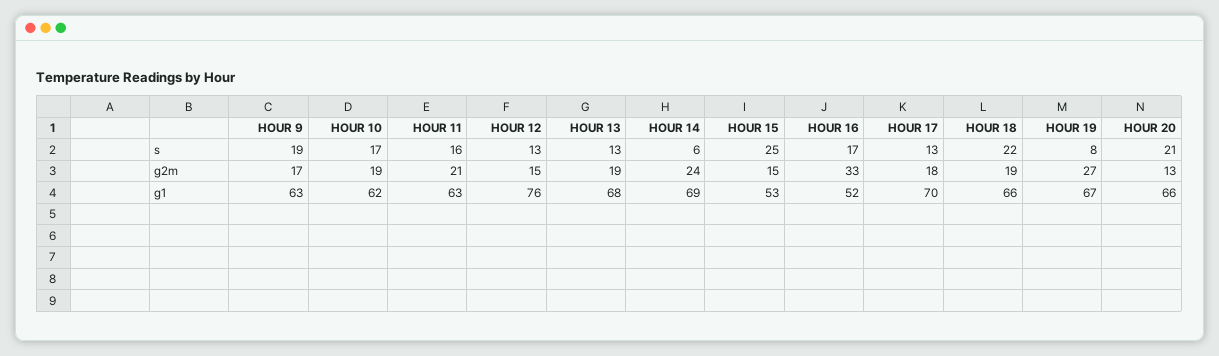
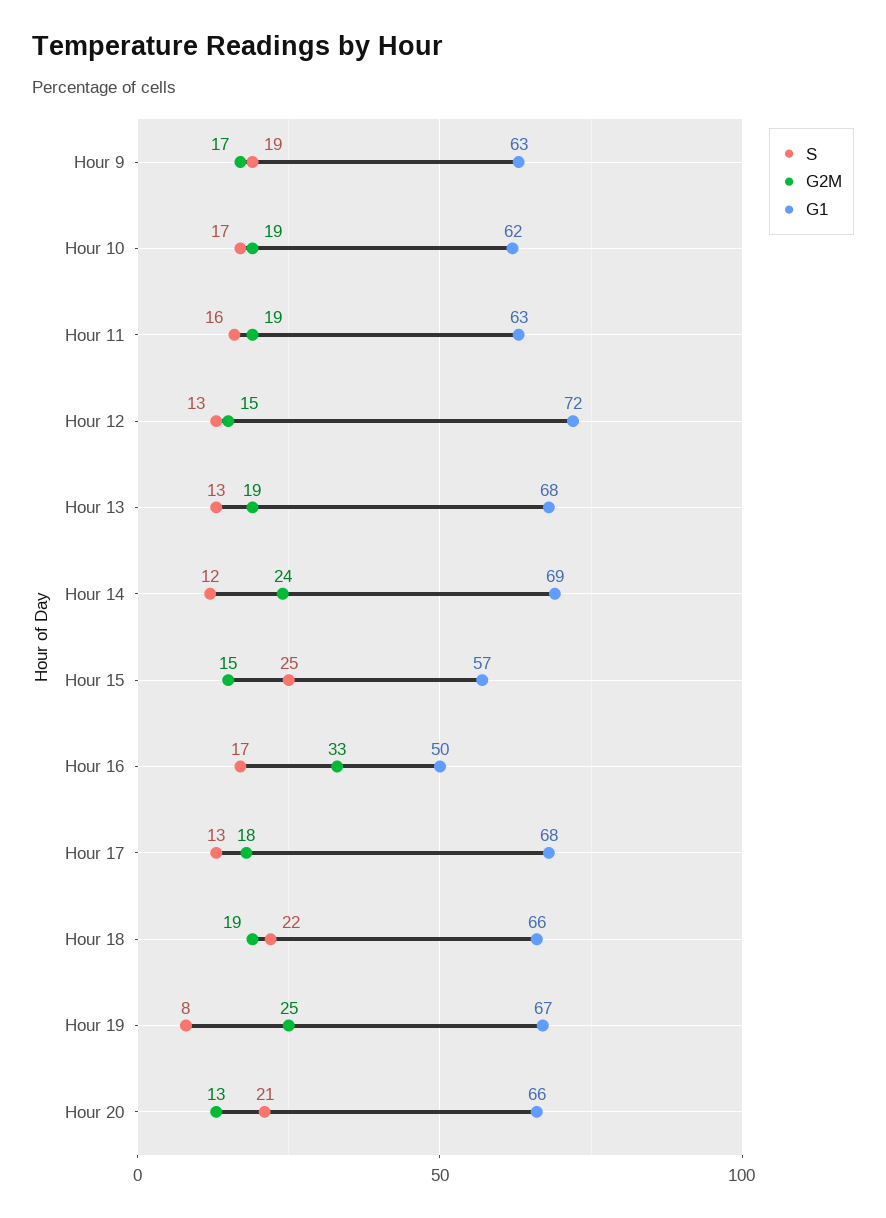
  {
    "s": {
      "HOUR 9": 19,
      "HOUR 10": 17,
      "HOUR 11": 16,
      "HOUR 12": 13,
      "HOUR 13": 13,
-     "HOUR 14": 6,
+     "HOUR 14": 12,
      "HOUR 15": 25,
      "HOUR 16": 17,
      "HOUR 17": 13,
      "HOUR 18": 22,
      "HOUR 19": 8,
      "HOUR 20": 21
    },
    "g2m": {
      "HOUR 9": 17,
      "HOUR 10": 19,
-     "HOUR 11": 21,
+     "HOUR 11": 19,
      "HOUR 12": 15,
      "HOUR 13": 19,
      "HOUR 14": 24,
      "HOUR 15": 15,
      "HOUR 16": 33,
      "HOUR 17": 18,
      "HOUR 18": 19,
-     "HOUR 19": 27,
+     "HOUR 19": 25,
      "HOUR 20": 13
    },
    "g1": {
      "HOUR 9": 63,
      "HOUR 10": 62,
      "HOUR 11": 63,
-     "HOUR 12": 76,
+     "HOUR 12": 72,
      "HOUR 13": 68,
      "HOUR 14": 69,
-     "HOUR 15": 53,
+     "HOUR 15": 57,
-     "HOUR 16": 52,
+     "HOUR 16": 50,
-     "HOUR 17": 70,
+     "HOUR 17": 68,
      "HOUR 18": 66,
      "HOUR 19": 67,
      "HOUR 20": 66
    }
  }

